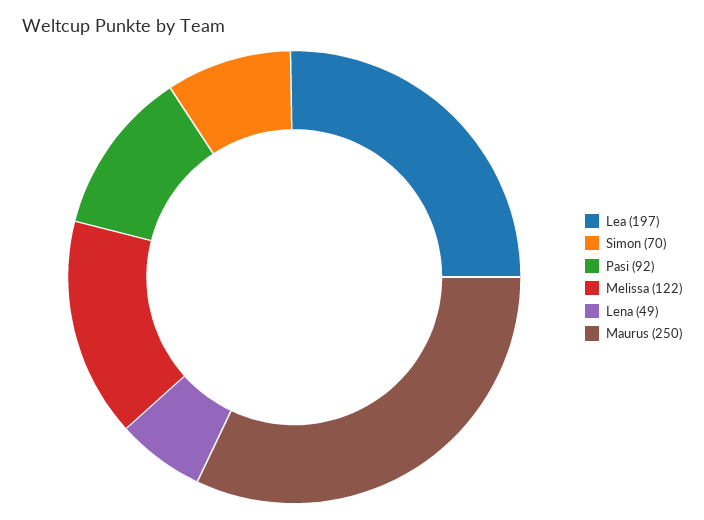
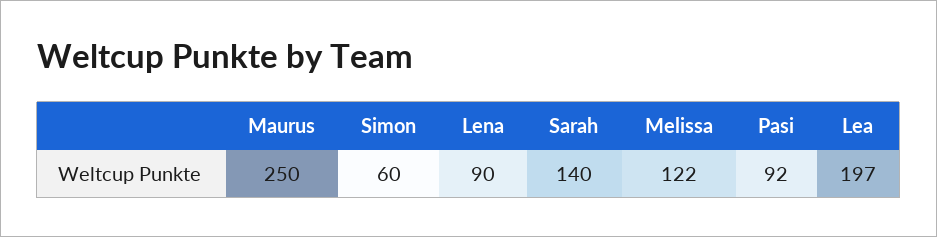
  {
    "Lea": 197,
-   "Simon": 70,
+   "Simon": 60,
    "Pasi": 92,
    "Melissa": 122,
-   "Lena": 49,
+   "Lena": 90,
-   "Maurus": 250
+   "Maurus": 250,
+   "Sarah": 140
  }

